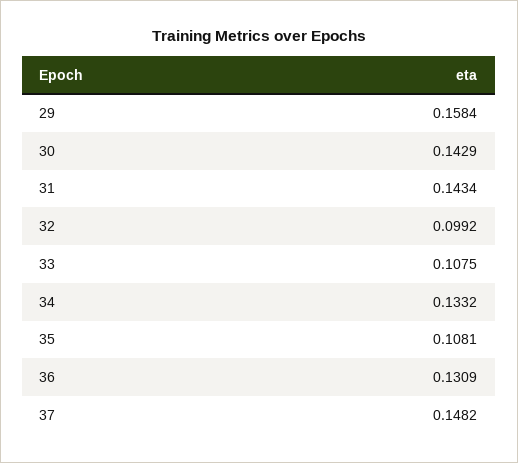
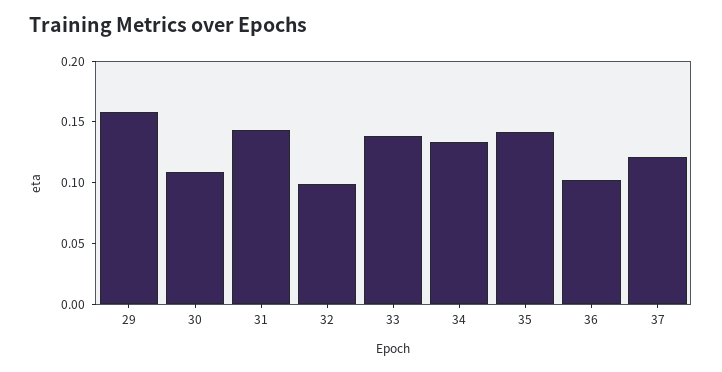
  {
    "29": 0.1584,
-   "30": 0.1429,
+   "30": 0.11,
    "31": 0.1434,
    "32": 0.0992,
-   "33": 0.1075,
+   "33": 0.14,
    "34": 0.1332,
-   "35": 0.1081,
+   "35": 0.14,
-   "36": 0.1309,
+   "36": 0.1,
-   "37": 0.1482
+   "37": 0.12
  }

